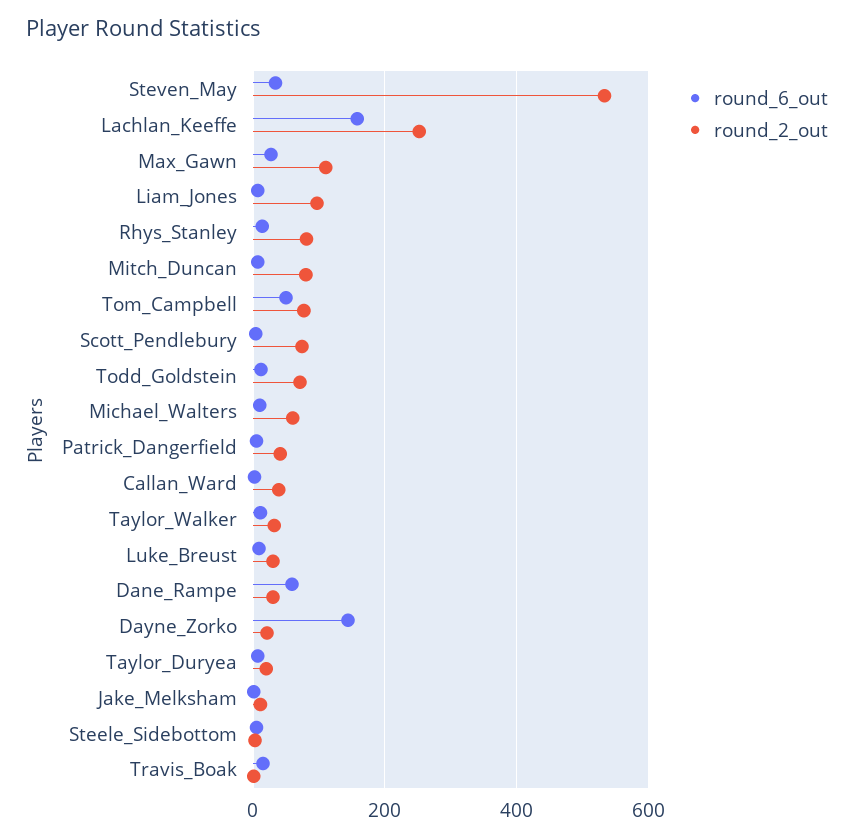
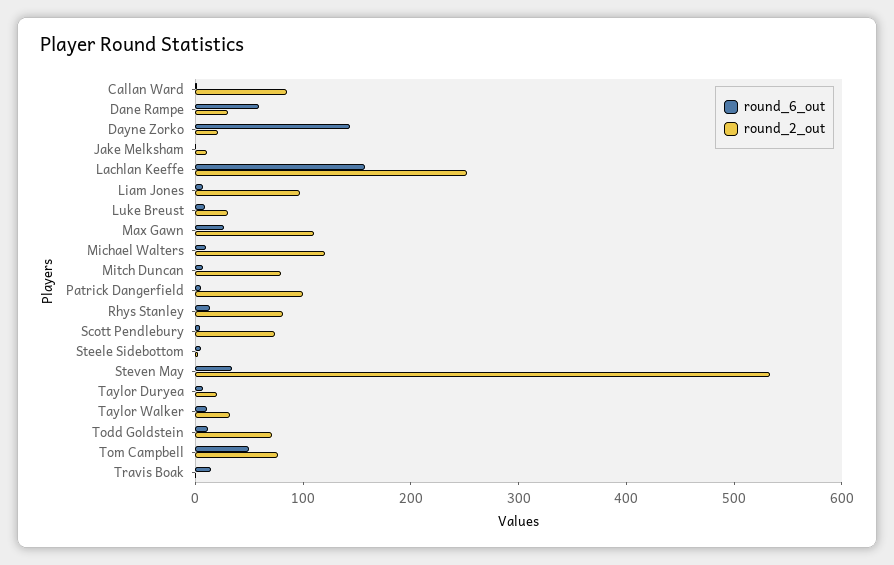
  {
    "round_6_out": {
      "Steven_May": 40,
      "Lachlan_Keeffe": 160,
      "Max_Gawn": 20,
      "Liam_Jones": 0,
      "Rhys_Stanley": 20,
      "Mitch_Duncan": 0,
      "Tom_Campbell": 60,
      "Scott_Pendlebury": 0,
      "Todd_Goldstein": 20,
      "Michael_Walters": 20,
      "Patrick_Dangerfield": 0,
      "Callan_Ward": 0,
      "Taylor_Walker": 20,
      "Luke_Breust": 0,
      "Dane_Rampe": 60,
      "Dayne_Zorko": 140,
      "Taylor_Duryea": 0,
      "Jake_Melksham": 0,
      "Steele_Sidebottom": 0,
      "Travis_Boak": 20
    },
    "round_2_out": {
      "Steven_May": 540,
      "Lachlan_Keeffe": 260,
      "Max_Gawn": 120,
      "Liam_Jones": 100,
      "Rhys_Stanley": 80,
      "Mitch_Duncan": 80,
      "Tom_Campbell": 80,
      "Scott_Pendlebury": 80,
      "Todd_Goldstein": 80,
-     "Michael_Walters": 60,
+     "Michael_Walters": 120,
-     "Patrick_Dangerfield": 40,
+     "Patrick_Dangerfield": 100,
-     "Callan_Ward": 40,
+     "Callan_Ward": 80,
      "Taylor_Walker": 40,
      "Luke_Breust": 40,
      "Dane_Rampe": 40,
      "Dayne_Zorko": 20,
      "Taylor_Duryea": 20,
      "Jake_Melksham": 20,
      "Steele_Sidebottom": 0,
      "Travis_Boak": 0
    }
  }

